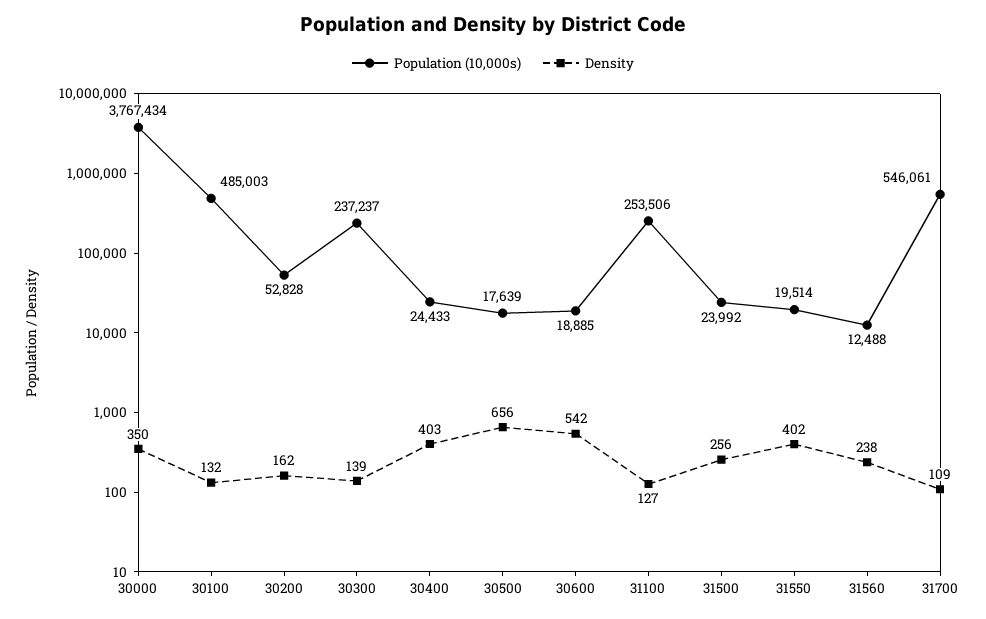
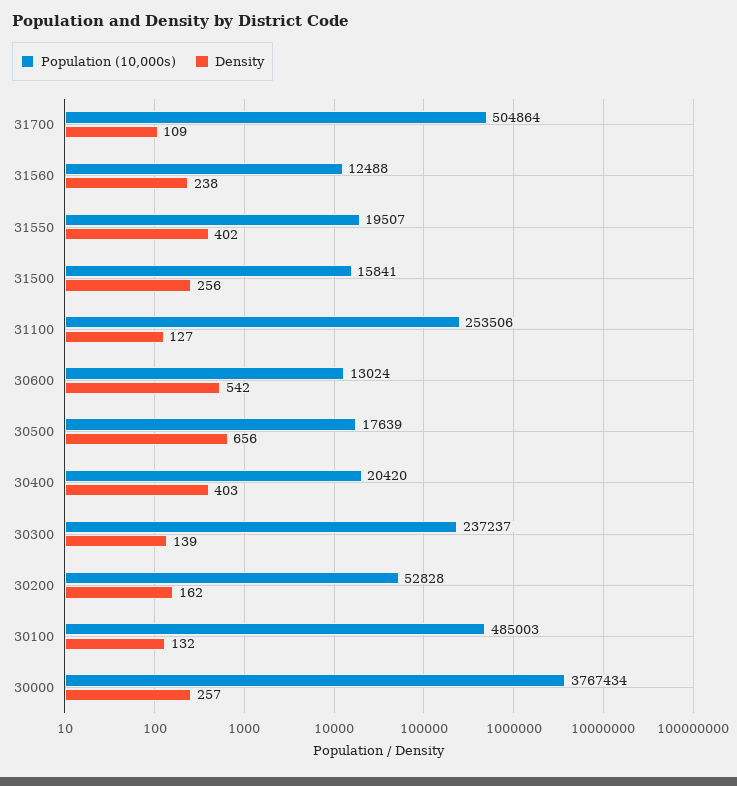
  {
    "Population (10,000s)": {
      "30000": 3767434,
      "30100": 485003,
      "30200": 52828,
      "30300": 237237,
-     "30400": 24433,
+     "30400": 20420,
      "30500": 17639,
-     "30600": 18885,
+     "30600": 13024,
      "31100": 253506,
-     "31500": 23992,
+     "31500": 15841,
-     "31550": 19514,
+     "31550": 19507,
      "31560": 12488,
-     "31700": 546061
+     "31700": 504864
    },
    "Density": {
-     "30000": 350,
+     "30000": 257,
      "30100": 132,
      "30200": 162,
      "30300": 139,
      "30400": 403,
      "30500": 656,
      "30600": 542,
      "31100": 127,
      "31500": 256,
      "31550": 402,
      "31560": 238,
      "31700": 109
    }
  }

